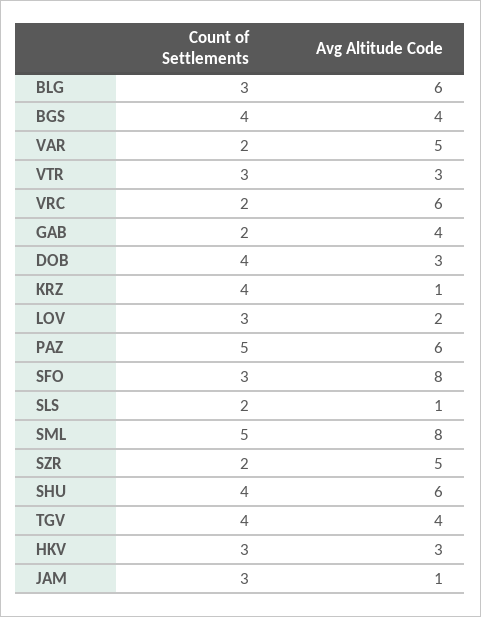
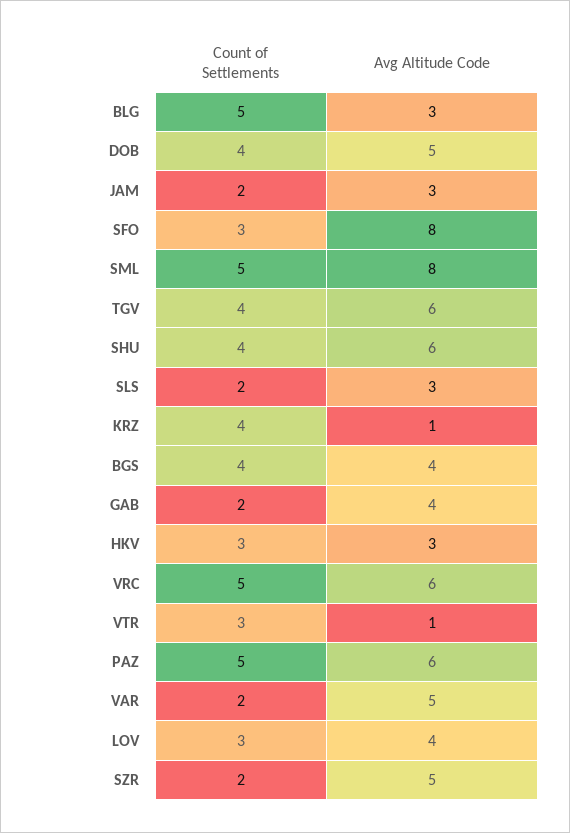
  {
    "Count of Settlements": {
-     "BLG": 3,
+     "BLG": 5,
      "BGS": 4,
      "VAR": 2,
      "VTR": 3,
-     "VRC": 2,
+     "VRC": 5,
      "GAB": 2,
      "DOB": 4,
      "KRZ": 4,
      "LOV": 3,
      "PAZ": 5,
      "SFO": 3,
      "SLS": 2,
      "SML": 5,
      "SZR": 2,
      "SHU": 4,
      "TGV": 4,
      "HKV": 3,
-     "JAM": 3
+     "JAM": 2
    },
    "Avg Altitude Code": {
-     "BLG": 6,
+     "BLG": 3,
      "BGS": 4,
      "VAR": 5,
-     "VTR": 3,
+     "VTR": 1,
      "VRC": 6,
      "GAB": 4,
-     "DOB": 3,
+     "DOB": 5,
      "KRZ": 1,
-     "LOV": 2,
+     "LOV": 4,
      "PAZ": 6,
      "SFO": 8,
-     "SLS": 1,
+     "SLS": 3,
      "SML": 8,
      "SZR": 5,
      "SHU": 6,
-     "TGV": 4,
+     "TGV": 6,
      "HKV": 3,
-     "JAM": 1
+     "JAM": 3
    }
  }

